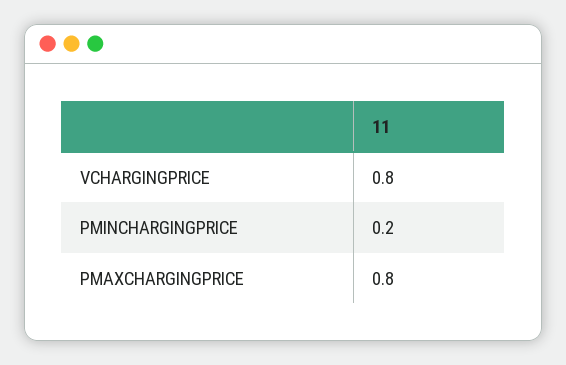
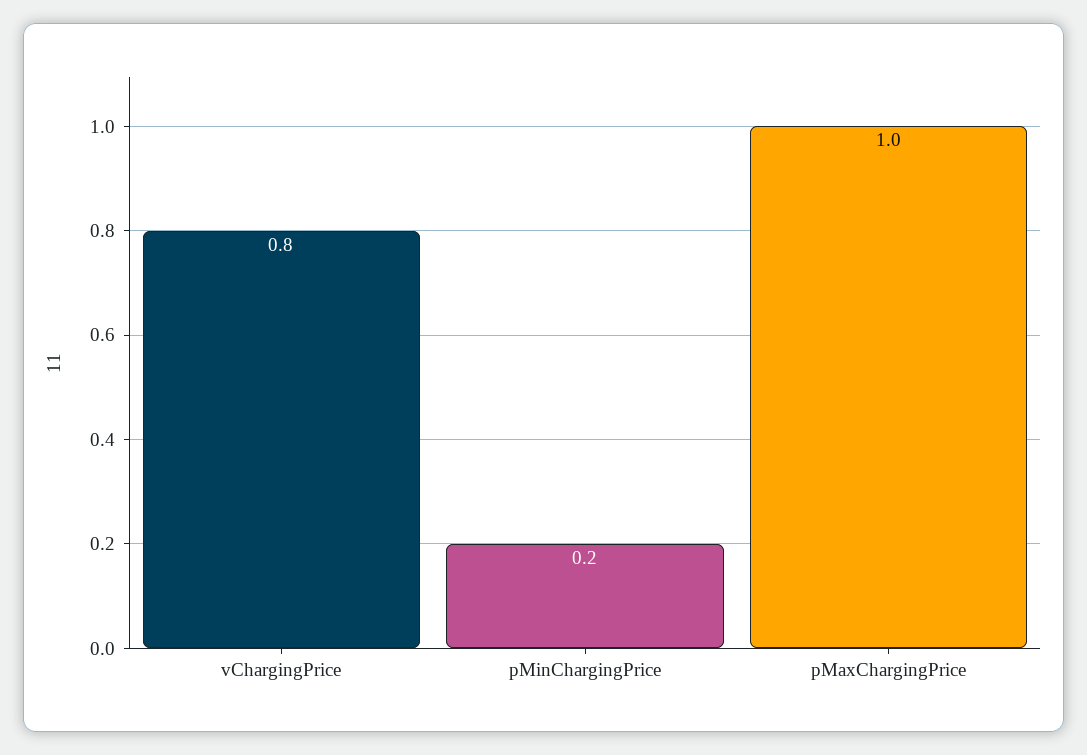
  {
    "VCHARGINGPRICE": 0.8,
    "PMINCHARGINGPRICE": 0.2,
-   "PMAXCHARGINGPRICE": 0.8
+   "PMAXCHARGINGPRICE": 1
  }

